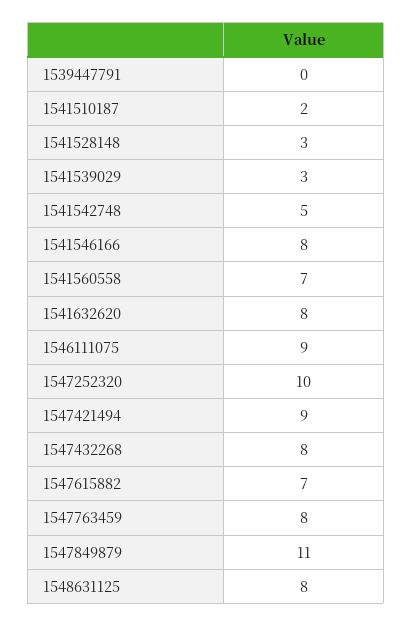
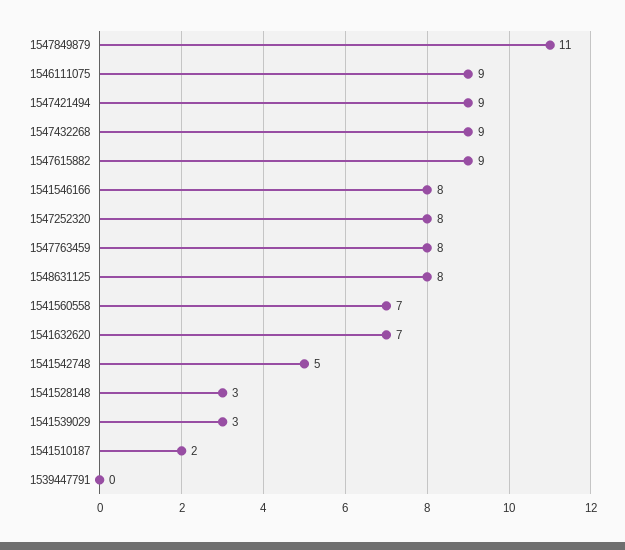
  {
    "1539447791": 0,
    "1541510187": 2,
    "1541528148": 3,
    "1541539029": 3,
    "1541542748": 5,
    "1541546166": 8,
    "1541560558": 7,
-   "1541632620": 8,
+   "1541632620": 7,
    "1546111075": 9,
-   "1547252320": 10,
+   "1547252320": 8,
    "1547421494": 9,
-   "1547432268": 8,
+   "1547432268": 9,
-   "1547615882": 7,
+   "1547615882": 9,
    "1547763459": 8,
    "1547849879": 11,
    "1548631125": 8
  }

